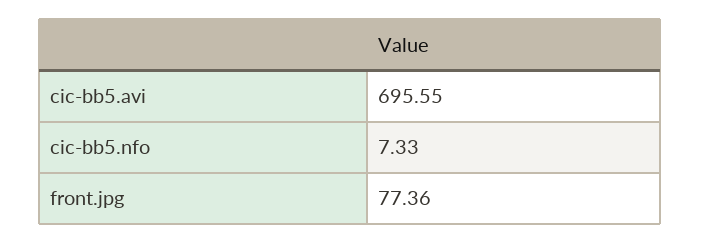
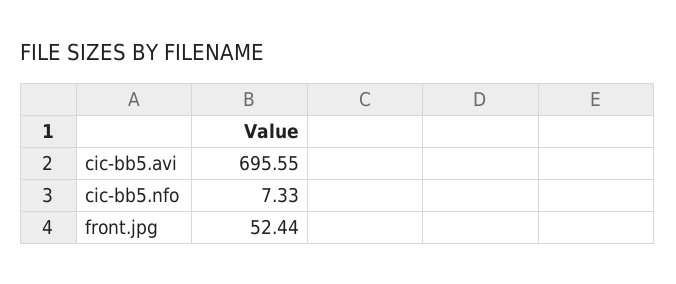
  {
    "cic-bb5.avi": 695.55,
    "cic-bb5.nfo": 7.33,
-   "front.jpg": 77.36
+   "front.jpg": 52.44
  }

